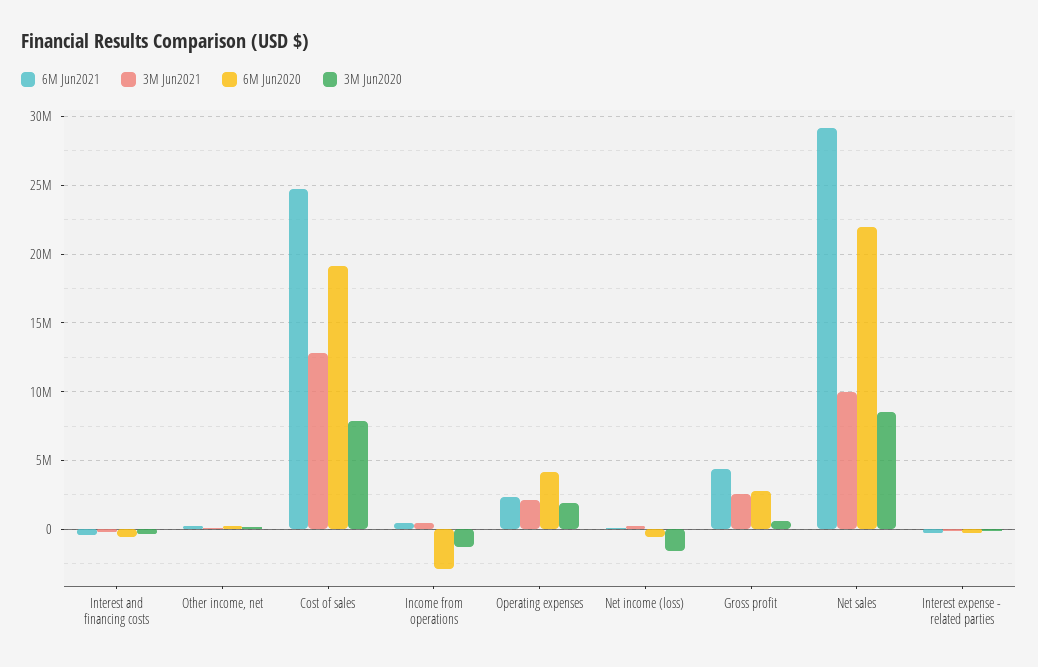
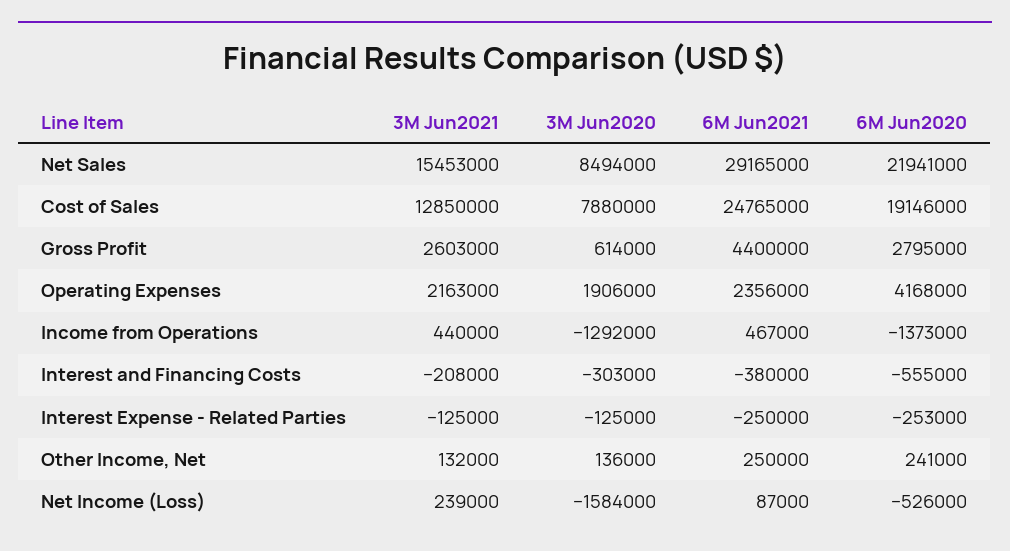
  {
    "6M Jun2021": {
      "Interest and financing costs": -380000,
      "Other income, net": 250000,
      "Cost of sales": 24765000,
      "Income from operations": 467000,
      "Operating expenses": 2356000,
      "Net income (loss)": 87000,
      "Gross profit": 4400000,
      "Net sales": 29165000,
      "Interest expense - related parties": -250000
    },
    "3M Jun2021": {
      "Interest and financing costs": -208000,
      "Other income, net": 132000,
      "Cost of sales": 12850000,
      "Income from operations": 440000,
      "Operating expenses": 2163000,
      "Net income (loss)": 239000,
      "Gross profit": 2603000,
-     "Net sales": 10000000,
+     "Net sales": 15453000,
      "Interest expense - related parties": -125000
    },
    "6M Jun2020": {
      "Interest and financing costs": -555000,
      "Other income, net": 241000,
      "Cost of sales": 19146000,
-     "Income from operations": -3000000,
+     "Income from operations": -1373000,
      "Operating expenses": 4168000,
      "Net income (loss)": -526000,
      "Gross profit": 2795000,
      "Net sales": 21941000,
      "Interest expense - related parties": -253000
    },
    "3M Jun2020": {
      "Interest and financing costs": -303000,
      "Other income, net": 136000,
      "Cost of sales": 7880000,
      "Income from operations": -1292000,
      "Operating expenses": 1906000,
      "Net income (loss)": -1584000,
      "Gross profit": 614000,
      "Net sales": 8494000,
      "Interest expense - related parties": -125000
    }
  }

